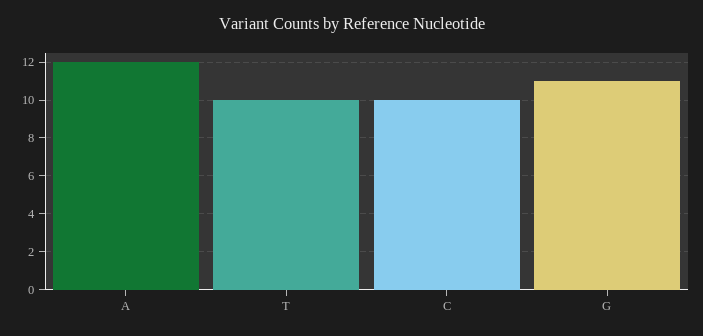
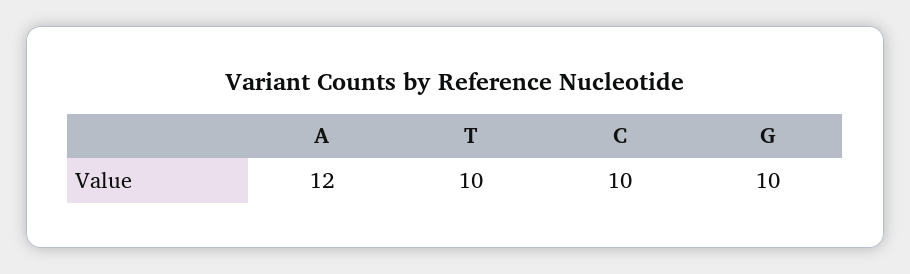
  {
    "A": 12,
    "T": 10,
    "C": 10,
-   "G": 11
+   "G": 10
  }

